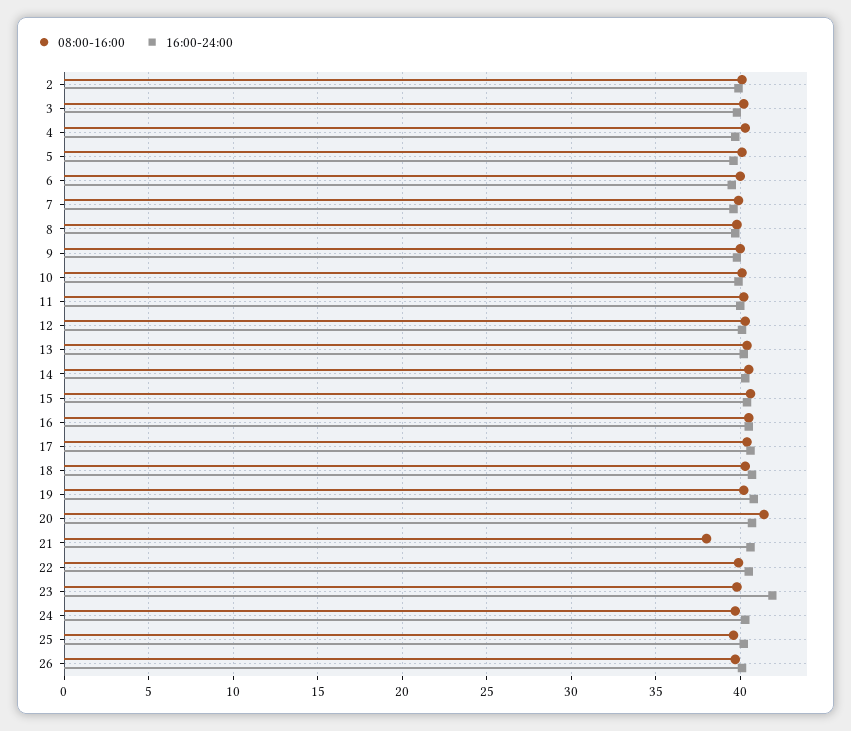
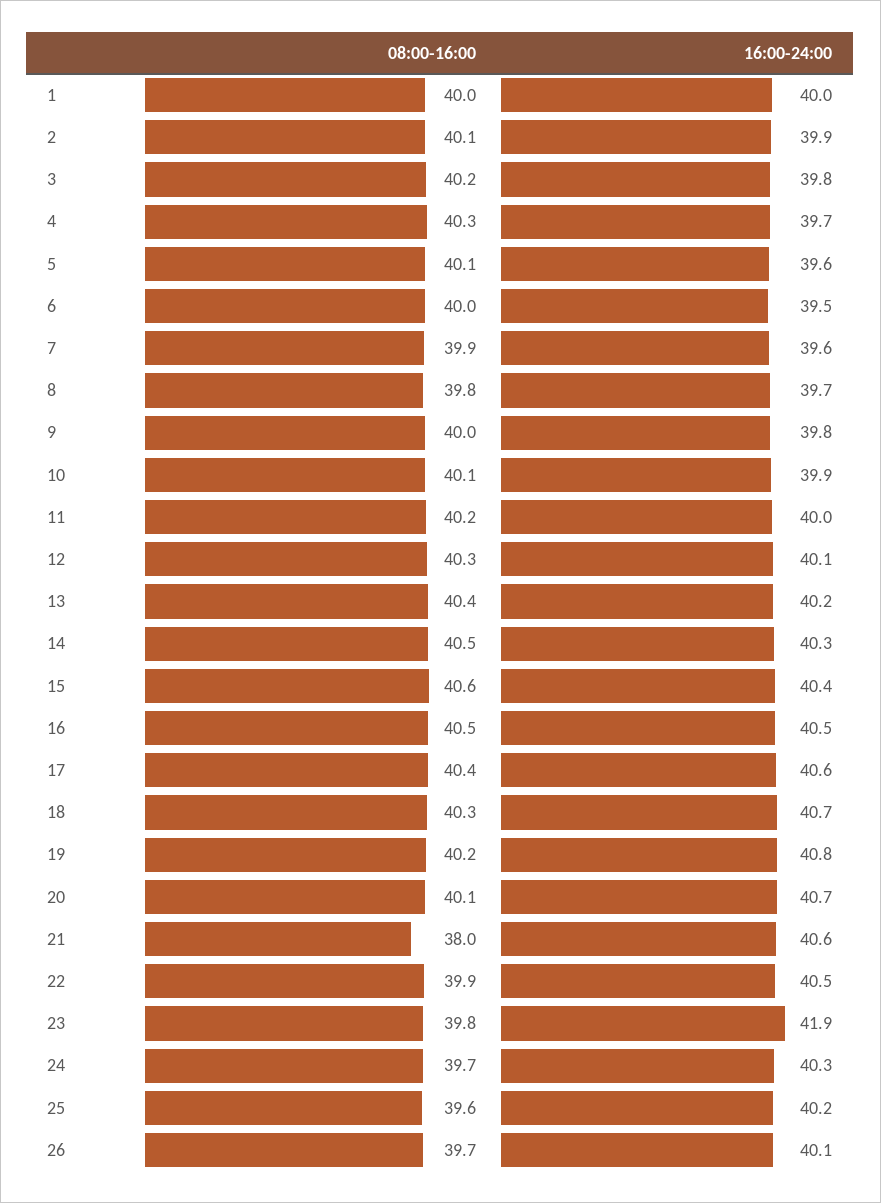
  {
    "08:00-16:00": {
      "2": 40.1,
      "3": 40.2,
      "4": 40.3,
      "5": 40.1,
      "6": 40,
      "7": 39.9,
      "8": 39.8,
      "9": 40,
      "10": 40.1,
      "11": 40.2,
      "12": 40.3,
      "13": 40.4,
      "14": 40.5,
      "15": 40.6,
      "16": 40.5,
      "17": 40.4,
      "18": 40.3,
      "19": 40.2,
-     "20": 41.5,
+     "20": 40.1,
      "21": 38,
      "22": 39.9,
      "23": 39.8,
      "24": 39.7,
      "25": 39.6,
-     "26": 39.7
+     "26": 39.7,
+     "1": 40
    },
    "16:00-24:00": {
      "2": 39.9,
      "3": 39.8,
      "4": 39.7,
      "5": 39.6,
      "6": 39.5,
      "7": 39.6,
      "8": 39.7,
      "9": 39.8,
      "10": 39.9,
      "11": 40,
      "12": 40.1,
      "13": 40.2,
      "14": 40.3,
      "15": 40.4,
      "16": 40.5,
      "17": 40.6,
      "18": 40.7,
      "19": 40.8,
      "20": 40.7,
      "21": 40.6,
      "22": 40.5,
      "23": 41.9,
      "24": 40.3,
      "25": 40.2,
-     "26": 40.1
+     "26": 40.1,
+     "1": 40
    }
  }

